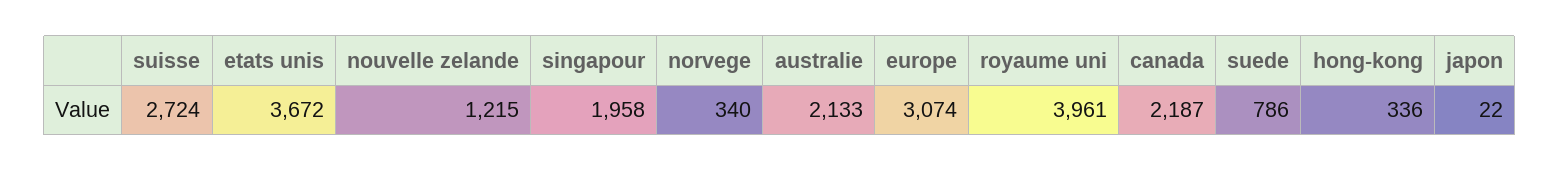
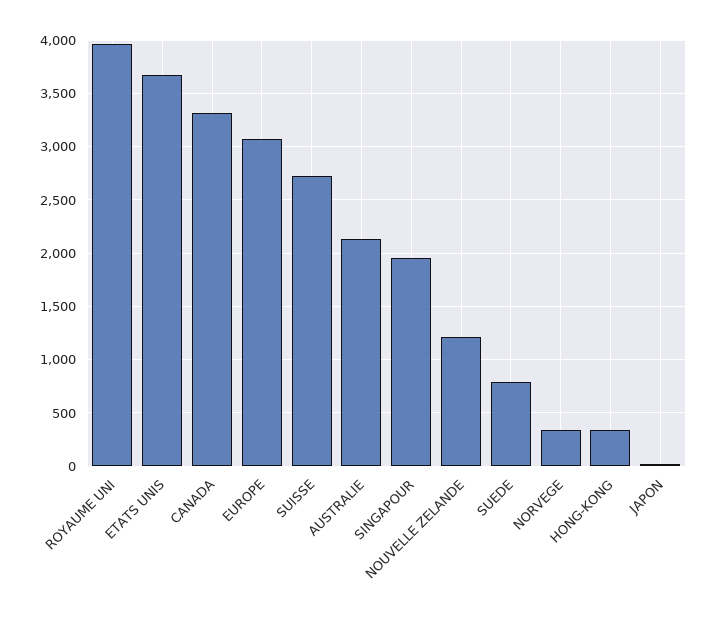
  {
    "suisse": 2724,
    "etats unis": 3672,
    "nouvelle zelande": 1215,
    "singapour": 1958,
    "norvege": 340,
    "australie": 2133,
    "europe": 3074,
    "royaume uni": 3961,
-   "canada": 2187,
+   "canada": 3300,
    "suede": 786,
    "hong-kong": 336,
    "japon": 22
  }

